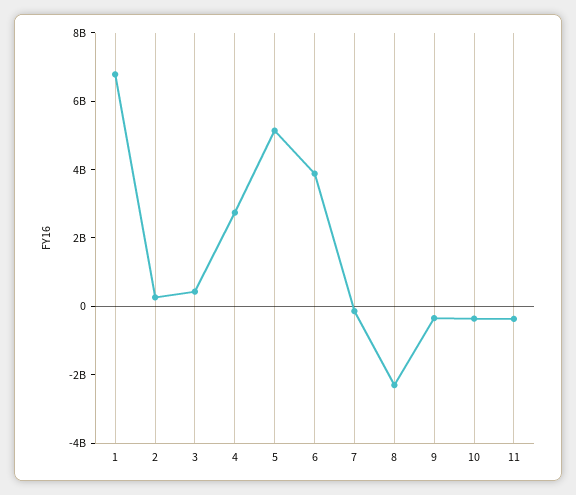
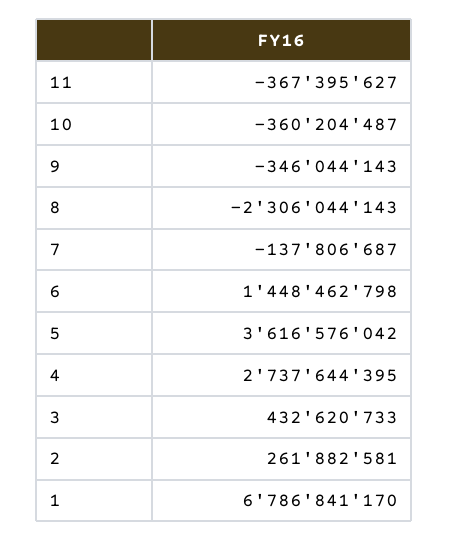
  {
    "1": 6786841170,
    "2": 261882581,
    "3": 432620733,
    "4": 2737644395,
-   "5": 5000000000,
+   "5": 3616576042,
-   "6": 4000000000,
+   "6": 1448462798,
    "7": -137806687,
    "8": -2306044143,
    "9": -346044143,
    "10": -360204487,
    "11": -367395627
  }

